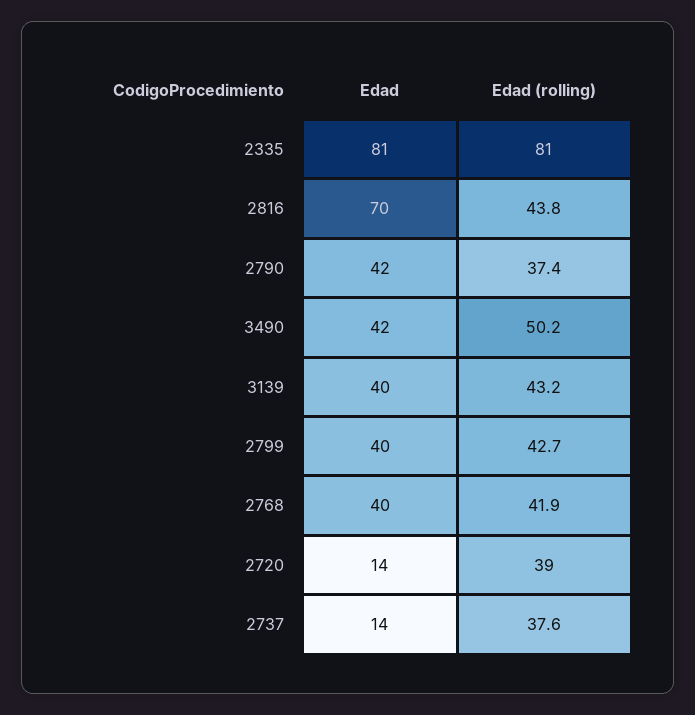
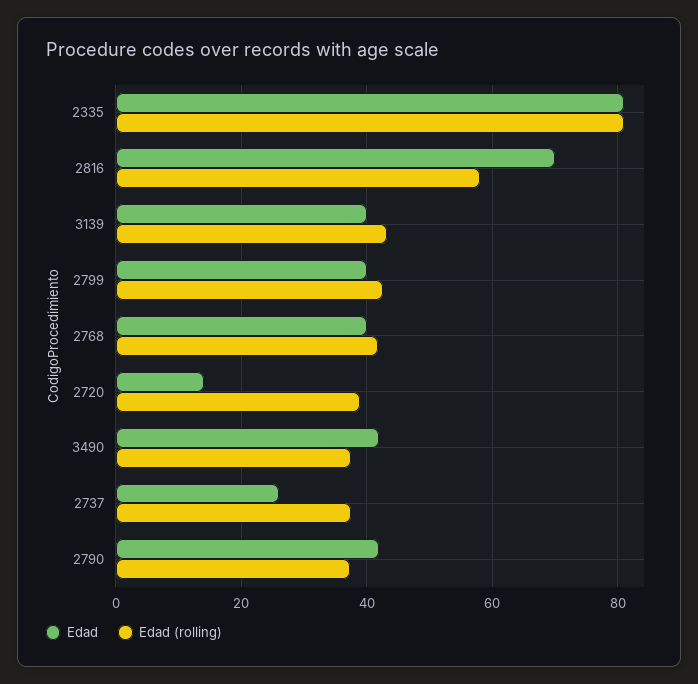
  {
    "Edad": {
      "2335": 81,
      "2816": 70,
      "2790": 42,
      "3490": 42,
      "3139": 40,
      "2799": 40,
      "2768": 40,
      "2720": 14,
-     "2737": 14
+     "2737": 26
    },
    "Edad (rolling)": {
      "2335": 81,
-     "2816": 43.8,
+     "2816": 58,
      "2790": 37.4,
-     "3490": 50.2,
+     "3490": 38,
      "3139": 43.2,
      "2799": 42.7,
      "2768": 41.9,
      "2720": 39,
      "2737": 37.6
    }
  }

